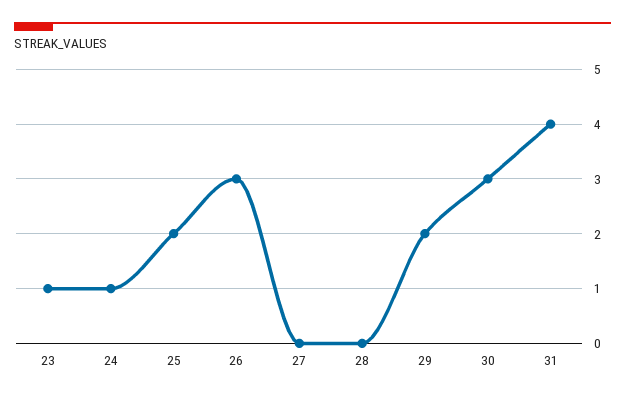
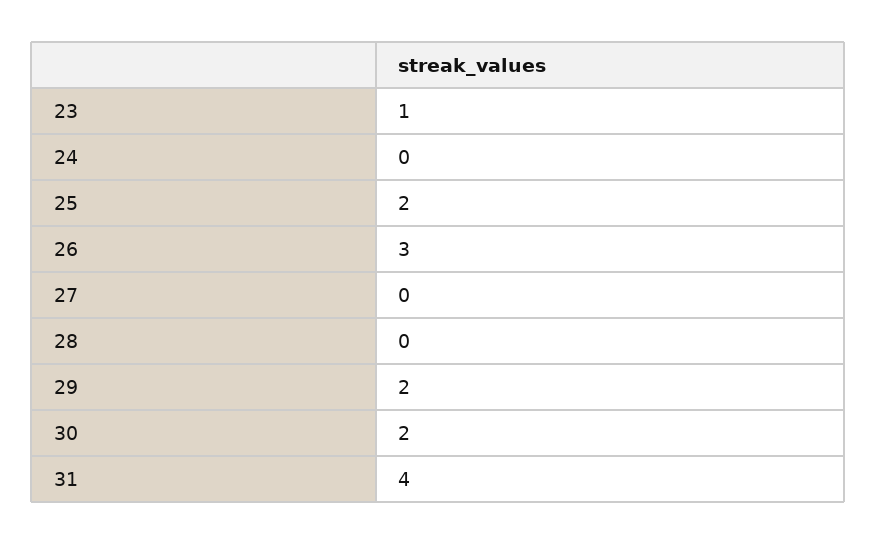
  {
    "23": 1,
-   "24": 1,
+   "24": 0,
    "25": 2,
    "26": 3,
    "27": 0,
    "28": 0,
    "29": 2,
-   "30": 3,
+   "30": 2,
    "31": 4
  }

